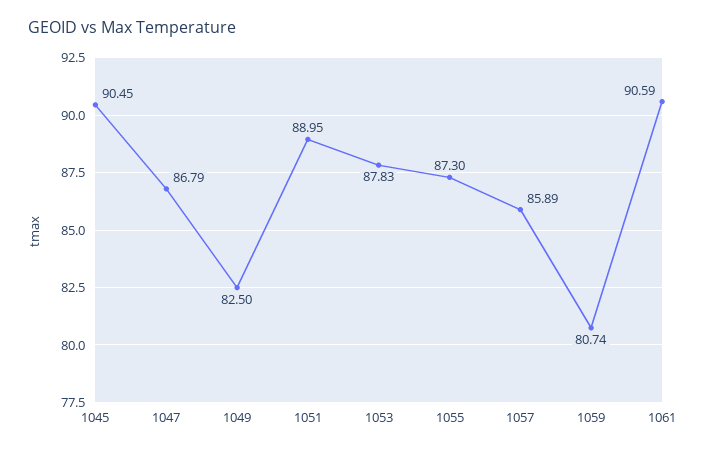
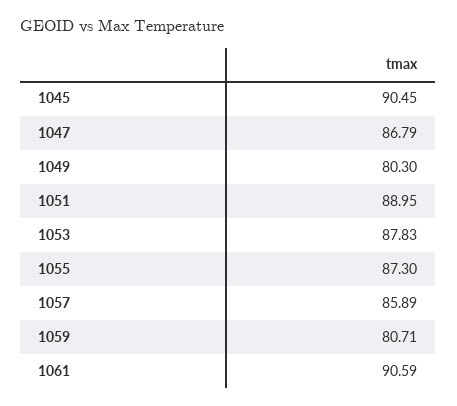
  {
    "1045": 90.45,
    "1047": 86.79,
-   "1049": 82.5,
+   "1049": 80.3,
    "1051": 88.95,
    "1053": 87.83,
    "1055": 87.3,
    "1057": 85.89,
-   "1059": 80.74,
+   "1059": 80.71,
    "1061": 90.59
  }

